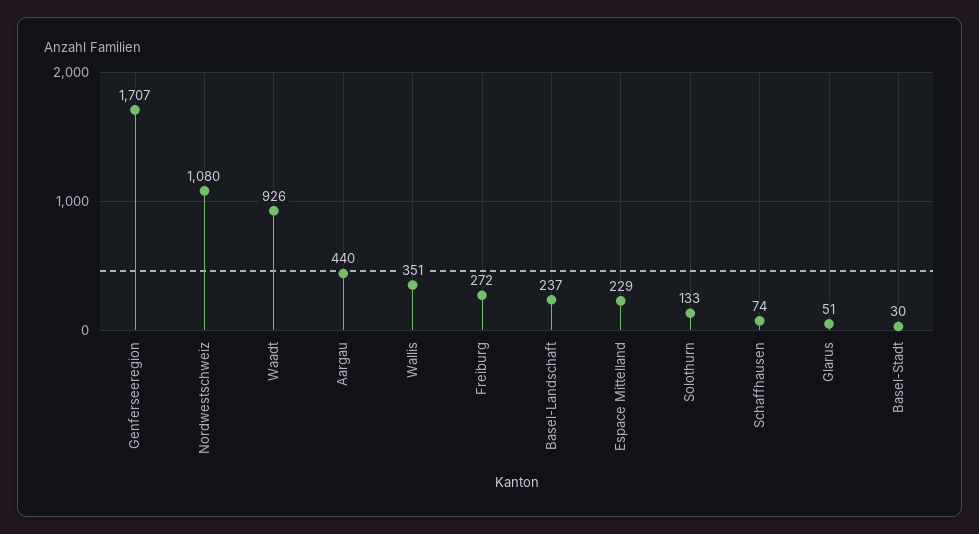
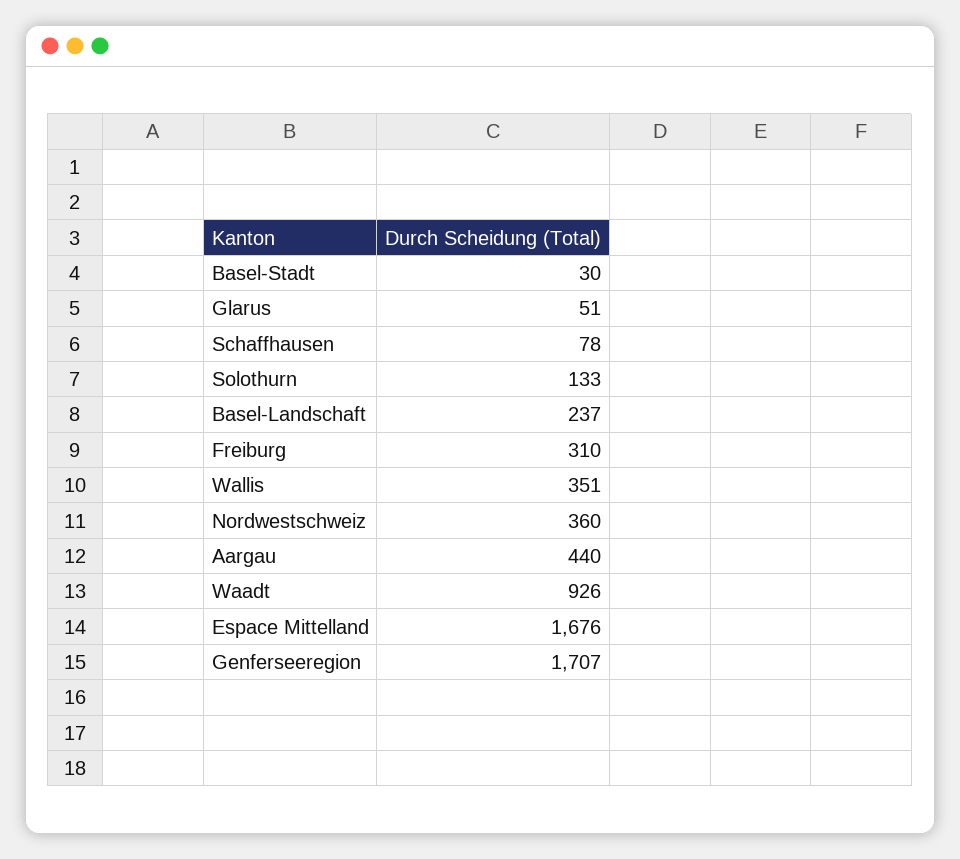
  {
    "Genferseeregion": 1707,
-   "Nordwestschweiz": 1080,
+   "Nordwestschweiz": 360,
    "Waadt": 926,
    "Aargau": 440,
    "Wallis": 351,
-   "Freiburg": 272,
+   "Freiburg": 310,
    "Basel-Landschaft": 237,
-   "Espace Mittelland": 229,
+   "Espace Mittelland": 1676,
    "Solothurn": 133,
-   "Schaffhausen": 74,
+   "Schaffhausen": 78,
    "Glarus": 51,
    "Basel-Stadt": 30
  }

